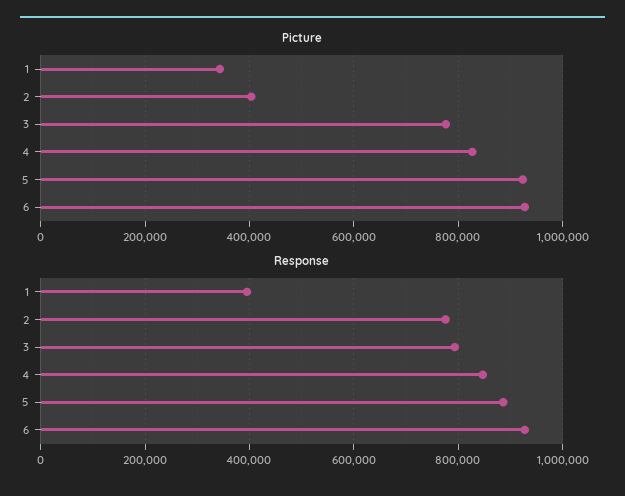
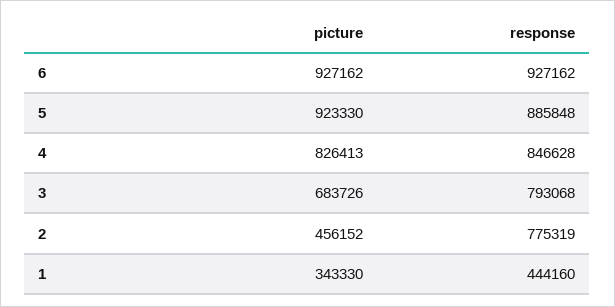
  {
    "Picture": {
      "1": 343330,
-     "2": 400000,
+     "2": 456152,
-     "3": 780000,
+     "3": 683726,
      "4": 826413,
      "5": 923330,
      "6": 927162
    },
    "Response": {
-     "1": 400000,
+     "1": 444160,
      "2": 775319,
      "3": 793068,
      "4": 846628,
      "5": 885848,
      "6": 927162
    }
  }

